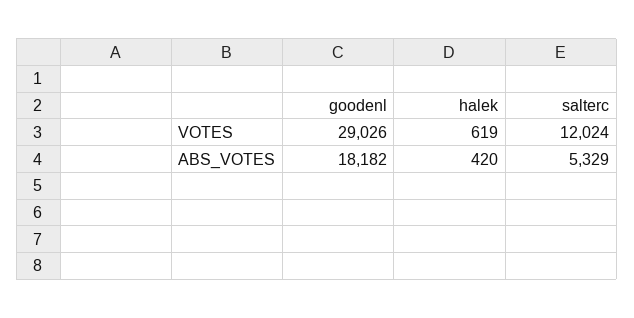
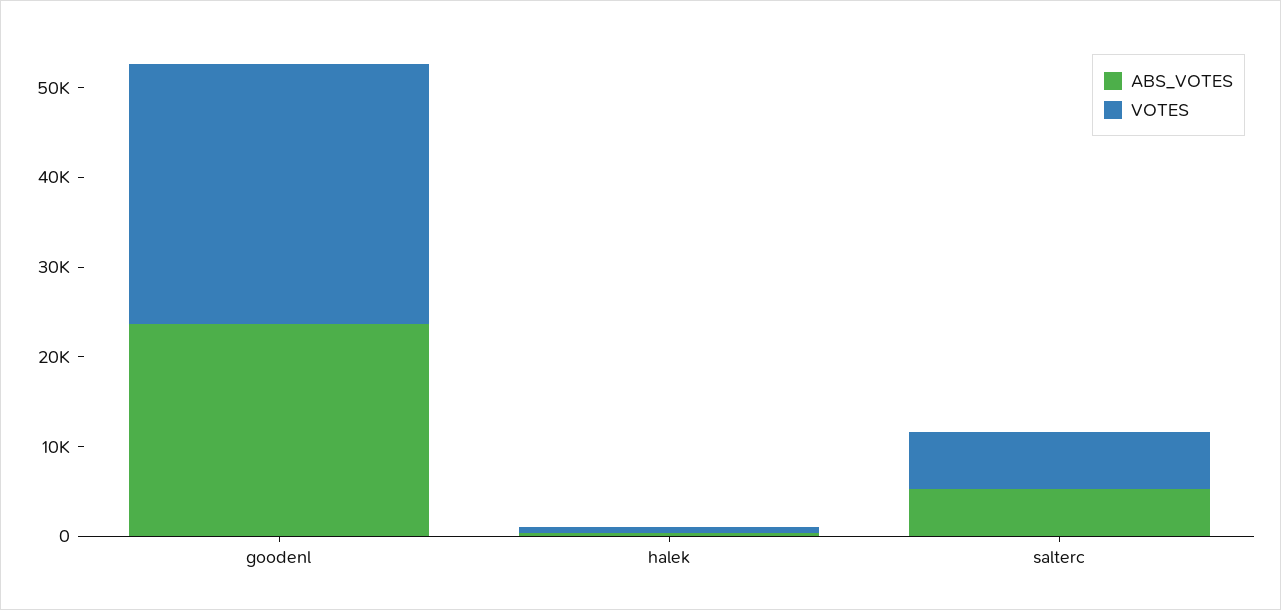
  {
    "VOTES": {
      "goodenl": 29026,
      "halek": 619,
-     "salterc": 12024
+     "salterc": 6000
    },
    "ABS_VOTES": {
-     "goodenl": 18182,
+     "goodenl": 24000,
      "halek": 420,
      "salterc": 5329
    }
  }

